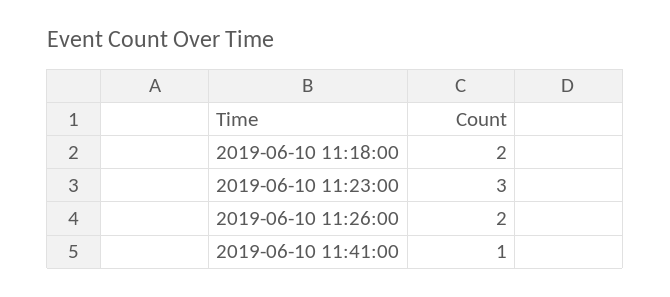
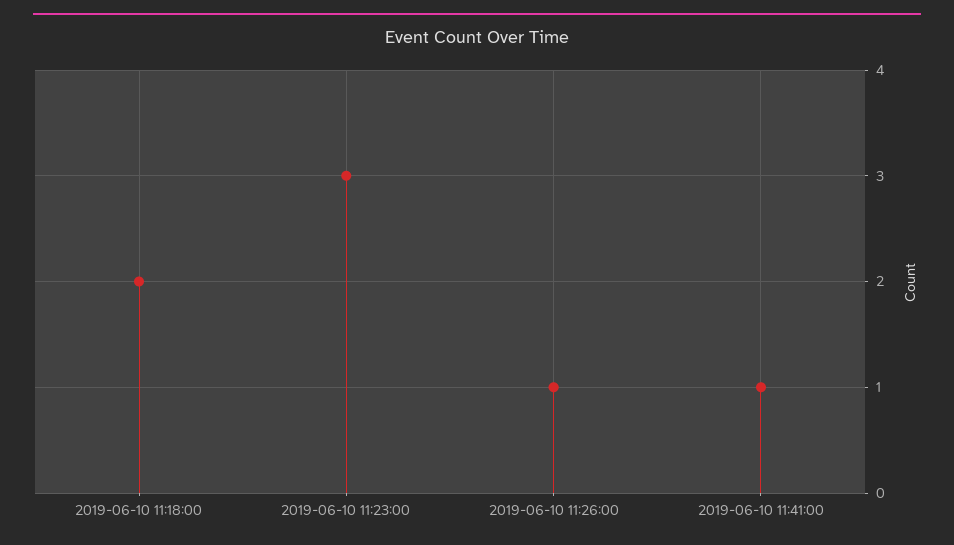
  {
    "2019-06-10 11:18:00": 2,
    "2019-06-10 11:23:00": 3,
-   "2019-06-10 11:26:00": 2,
+   "2019-06-10 11:26:00": 1,
    "2019-06-10 11:41:00": 1
  }

